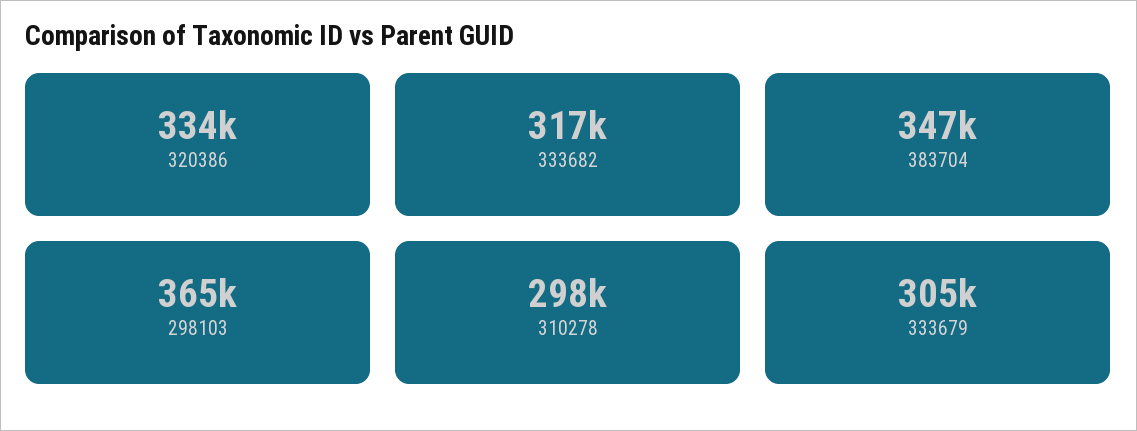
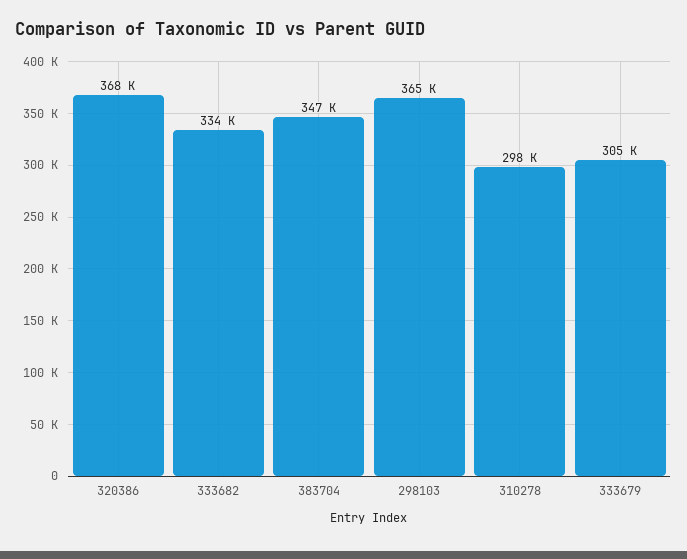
  {
-   "320386": 334000,
+   "320386": 368000,
-   "333682": 317000,
+   "333682": 334000,
    "383704": 347000,
    "298103": 365000,
    "310278": 298000,
    "333679": 305000
  }

